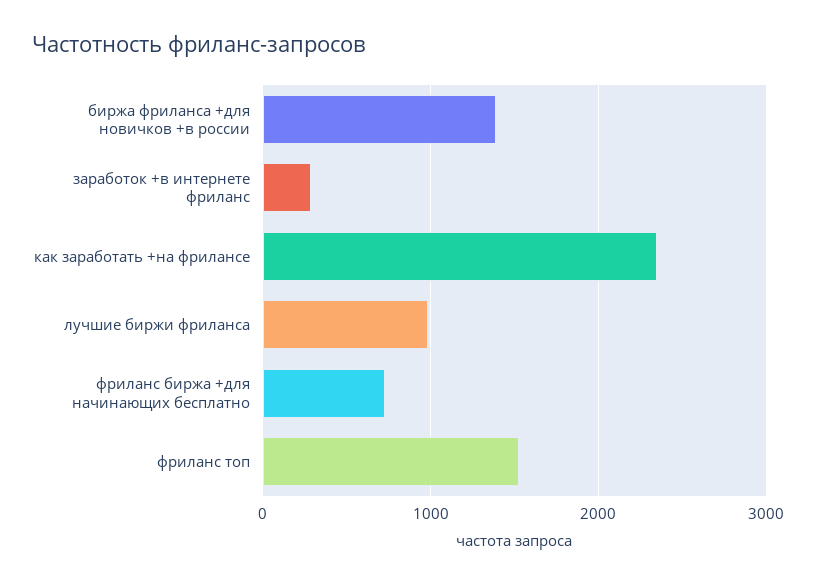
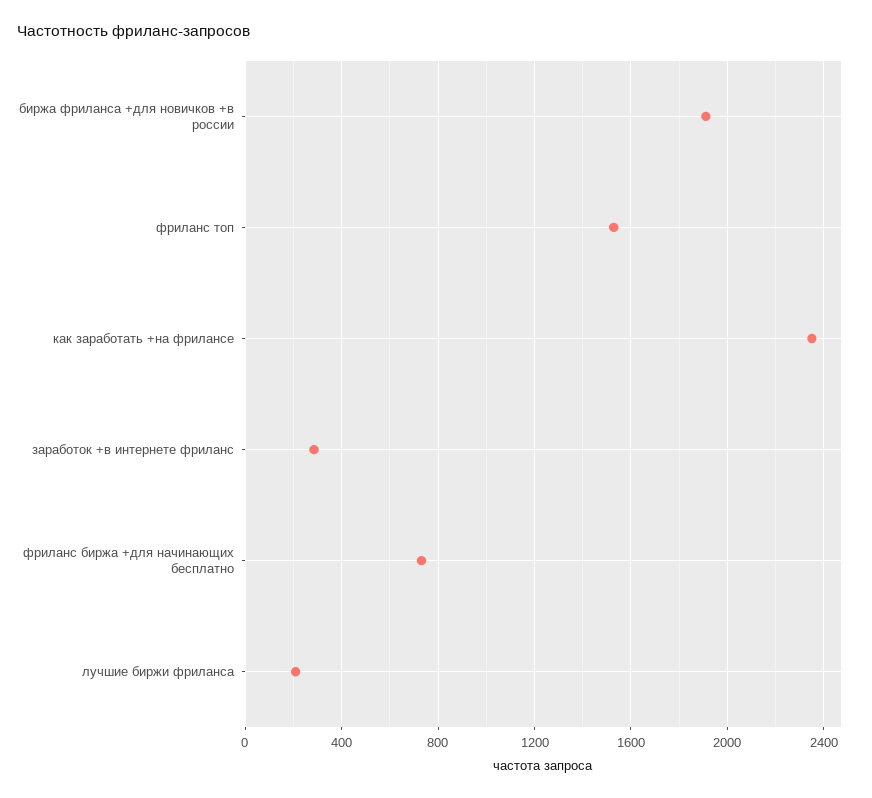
  {
-   "биржа фриланса +для новичков +в россии": 1400,
+   "биржа фриланса +для новичков +в россии": 1900,
    "заработок +в интернете фриланс": 300,
    "как заработать +на фрилансе": 2350,
-   "лучшие биржи фриланса": 1000,
+   "лучшие биржи фриланса": 200,
    "фриланс биржа +для начинающих бесплатно": 750,
    "фриланс топ": 1550
  }

